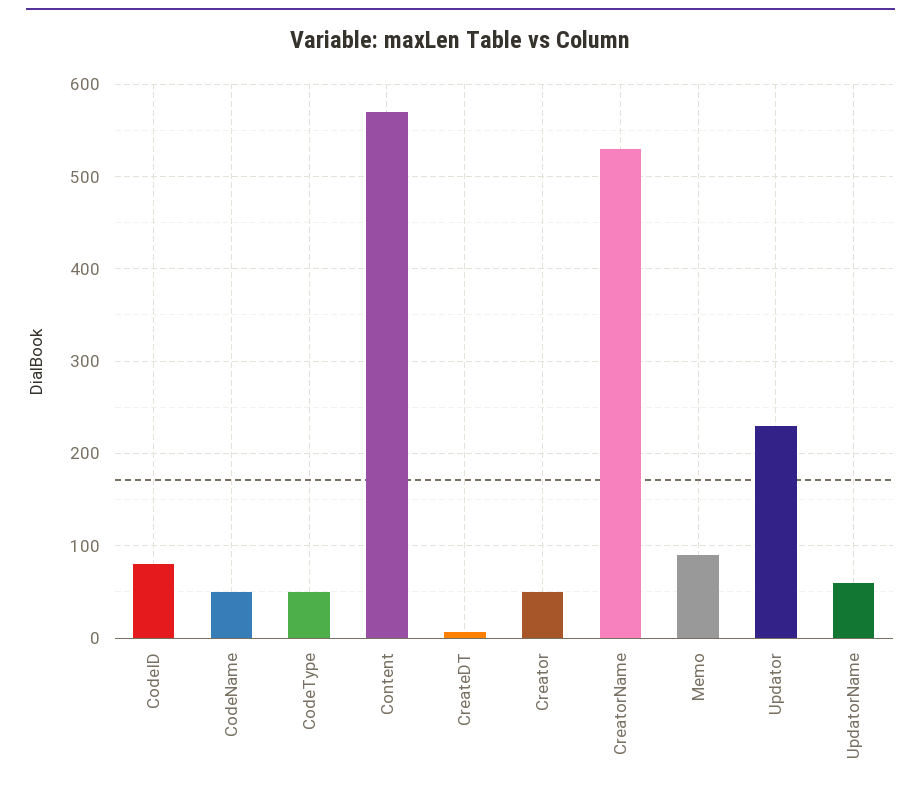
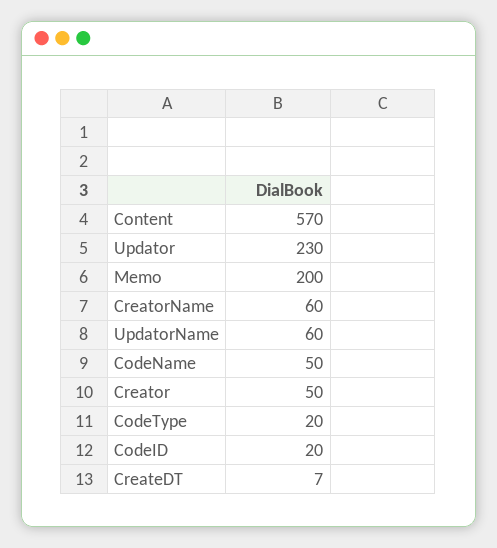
  {
-   "CodeID": 80,
+   "CodeID": 20,
    "CodeName": 50,
-   "CodeType": 50,
+   "CodeType": 20,
    "Content": 570,
    "CreateDT": 7,
    "Creator": 50,
-   "CreatorName": 530,
+   "CreatorName": 60,
-   "Memo": 90,
+   "Memo": 200,
    "Updator": 230,
    "UpdatorName": 60
  }

